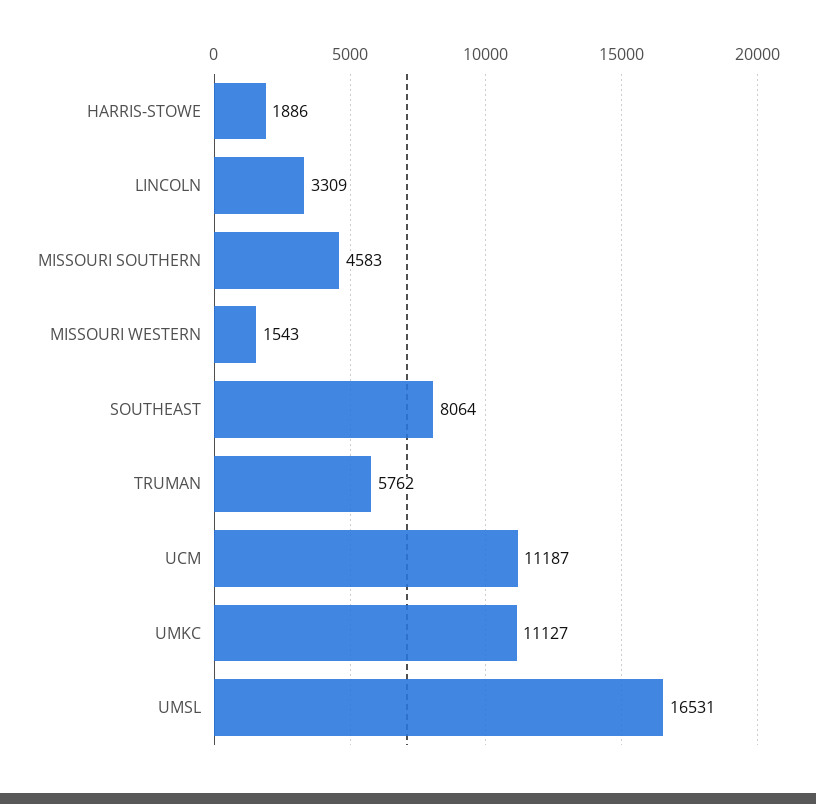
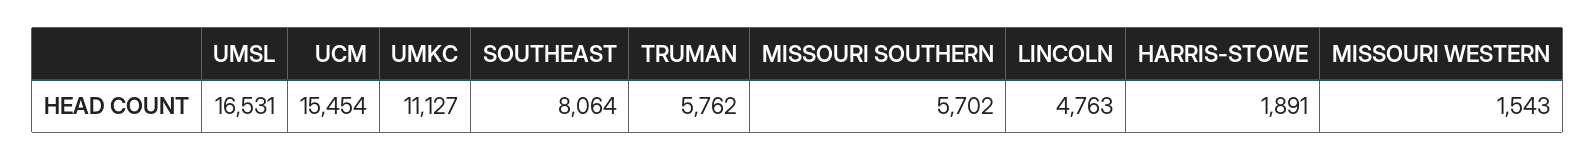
  {
-   "HARRIS-STOWE": 1886,
+   "HARRIS-STOWE": 1891,
-   "LINCOLN": 3309,
+   "LINCOLN": 4763,
-   "MISSOURI SOUTHERN": 4583,
+   "MISSOURI SOUTHERN": 5702,
    "MISSOURI WESTERN": 1543,
    "SOUTHEAST": 8064,
    "TRUMAN": 5762,
-   "UCM": 11187,
+   "UCM": 15454,
    "UMKC": 11127,
    "UMSL": 16531
  }

